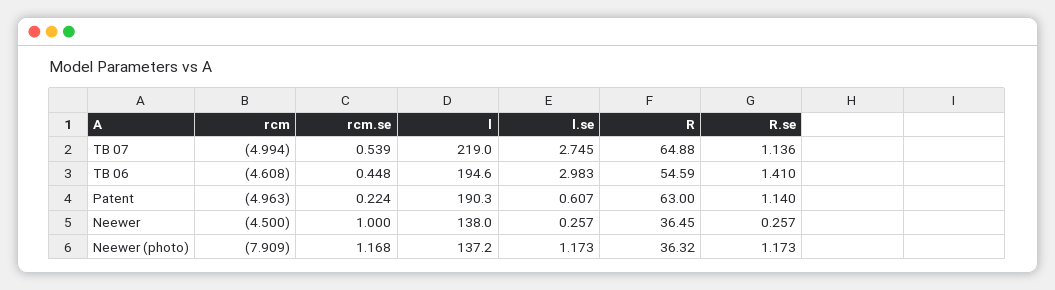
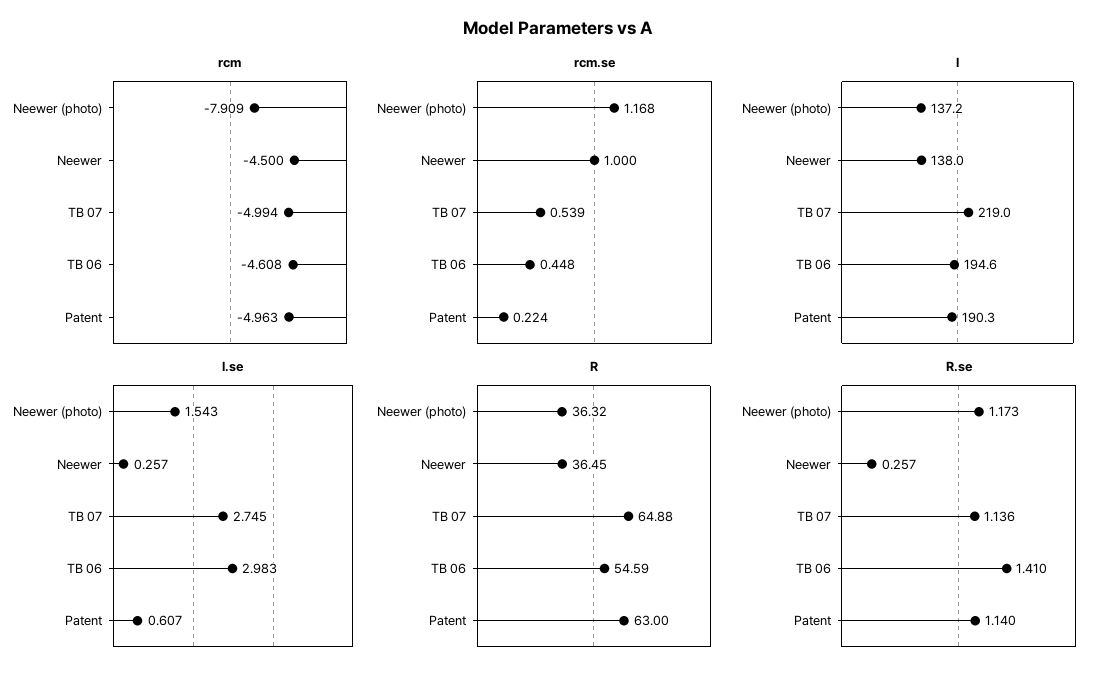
  {
    "rcm": {
      "TB 07": -4.994,
      "TB 06": -4.608,
      "Patent": -4.963,
      "Neewer": -4.5,
      "Neewer (photo)": -7.909
    },
    "rcm.se": {
      "TB 07": 0.539,
      "TB 06": 0.448,
      "Patent": 0.224,
      "Neewer": 1,
      "Neewer (photo)": 1.168
    },
    "l": {
      "TB 07": 219,
      "TB 06": 194.6,
      "Patent": 190.3,
      "Neewer": 138,
      "Neewer (photo)": 137.2
    },
    "l.se": {
      "TB 07": 2.745,
      "TB 06": 2.983,
      "Patent": 0.607,
      "Neewer": 0.257,
-     "Neewer (photo)": 1.173
+     "Neewer (photo)": 1.543
    },
    "R": {
      "TB 07": 64.88,
      "TB 06": 54.59,
      "Patent": 63,
      "Neewer": 36.45,
      "Neewer (photo)": 36.32
    },
    "R.se": {
      "TB 07": 1.136,
      "TB 06": 1.41,
      "Patent": 1.14,
      "Neewer": 0.257,
      "Neewer (photo)": 1.173
    }
  }

